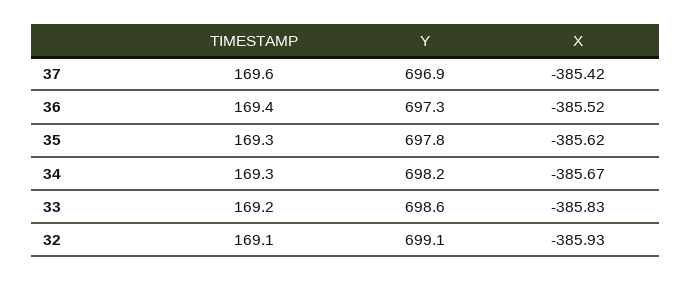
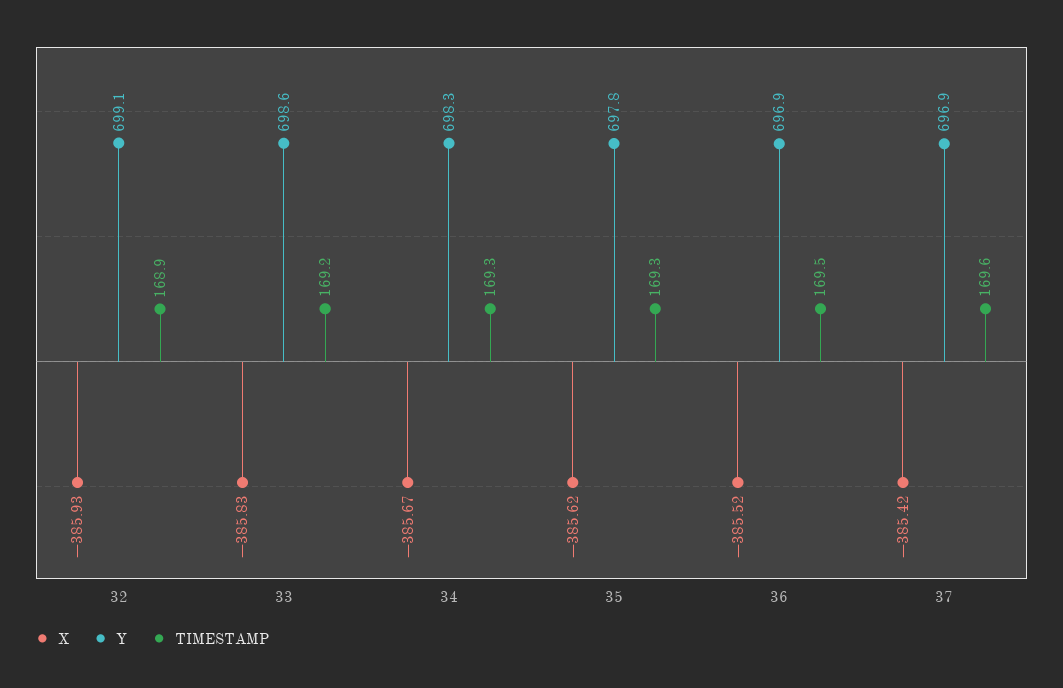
  {
    "TIMESTAMP": {
      "37": 169.6,
-     "36": 169.4,
+     "36": 169.5,
      "35": 169.3,
      "34": 169.3,
      "33": 169.2,
-     "32": 169.1
+     "32": 168.9
    },
    "Y": {
      "37": 696.9,
-     "36": 697.3,
+     "36": 696.9,
      "35": 697.8,
-     "34": 698.2,
+     "34": 698.3,
      "33": 698.6,
      "32": 699.1
    },
    "X": {
      "37": -385.42,
      "36": -385.52,
      "35": -385.62,
      "34": -385.67,
      "33": -385.83,
      "32": -385.93
    }
  }

